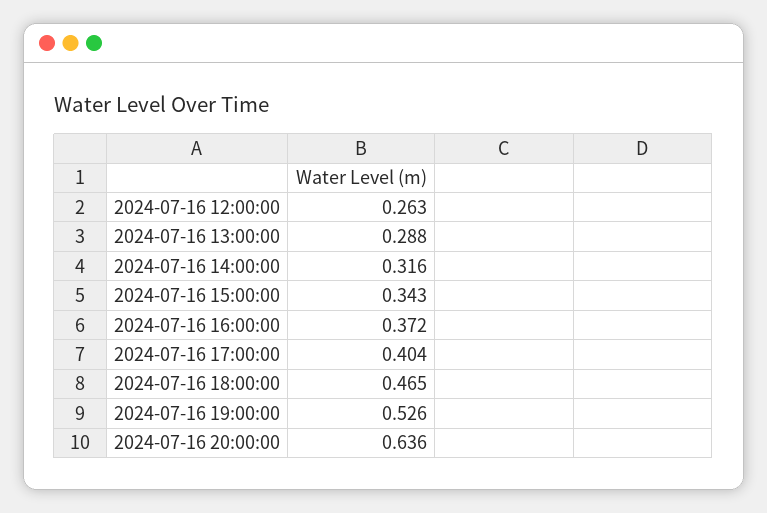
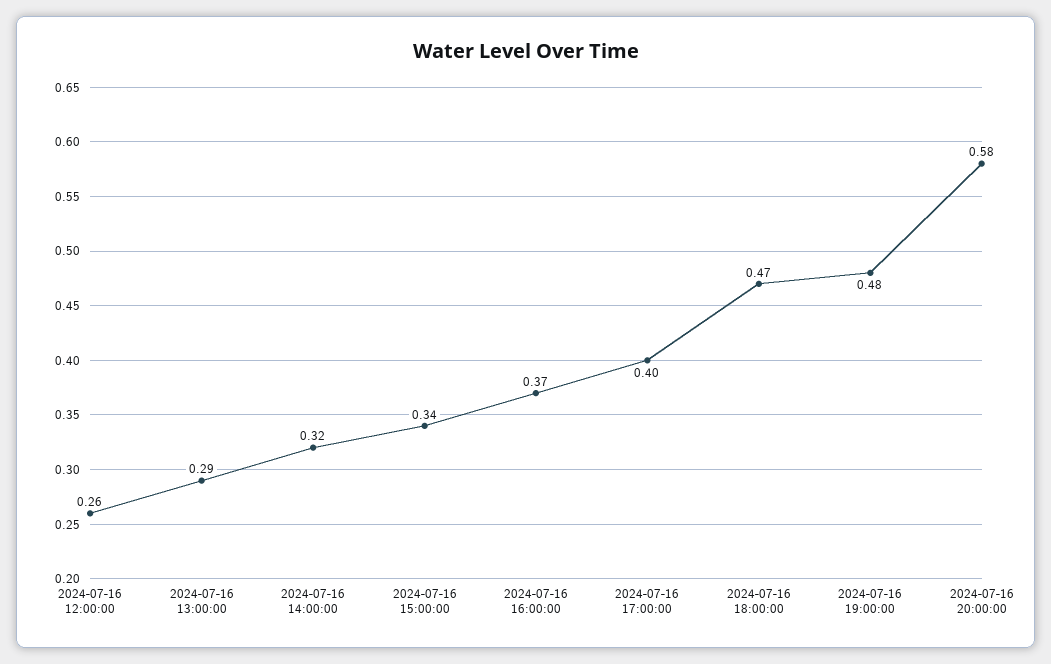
  {
    "2024-07-16 12:00:00": 0.263,
    "2024-07-16 13:00:00": 0.288,
    "2024-07-16 14:00:00": 0.316,
    "2024-07-16 15:00:00": 0.343,
    "2024-07-16 16:00:00": 0.372,
    "2024-07-16 17:00:00": 0.404,
    "2024-07-16 18:00:00": 0.465,
-   "2024-07-16 19:00:00": 0.526,
+   "2024-07-16 19:00:00": 0.48,
-   "2024-07-16 20:00:00": 0.636
+   "2024-07-16 20:00:00": 0.58
  }

